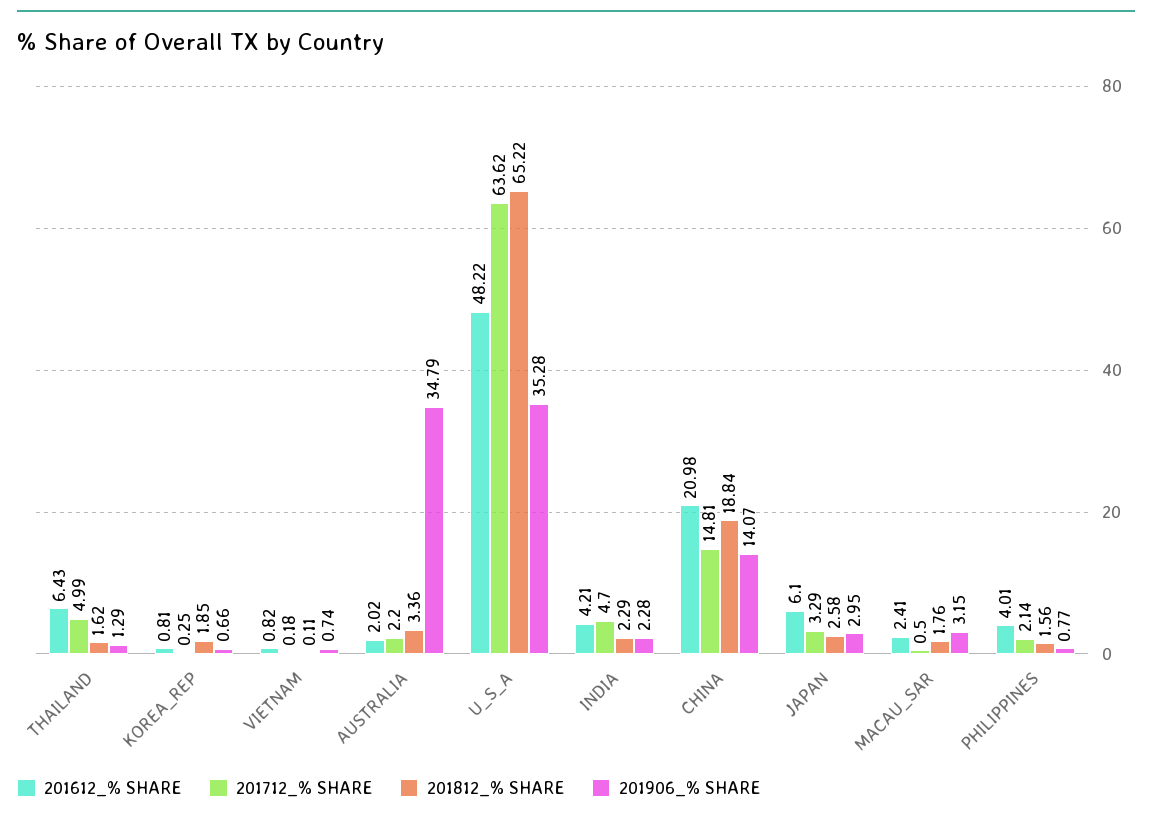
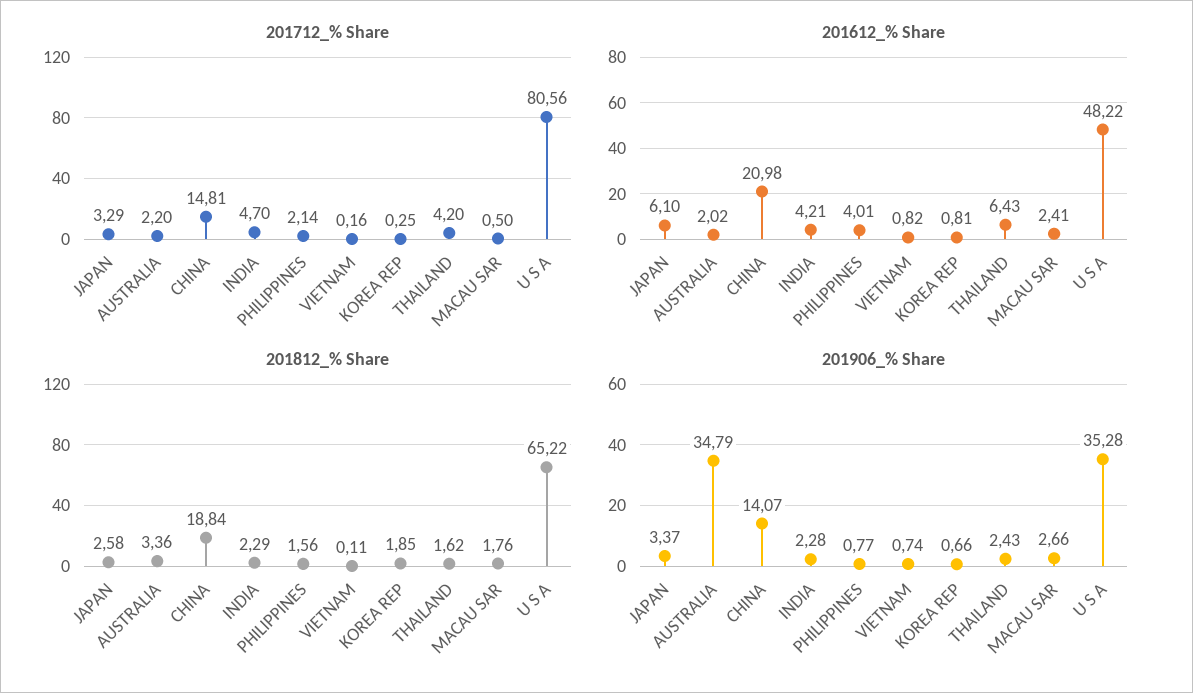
  {
    "201612_% SHARE": {
      "THAILAND": 6.43,
      "KOREA_REP": 0.81,
      "VIETNAM": 0.82,
      "AUSTRALIA": 2.02,
      "U_S_A": 48.22,
      "INDIA": 4.21,
      "CHINA": 20.98,
      "JAPAN": 6.1,
      "MACAU_SAR": 2.41,
      "PHILIPPINES": 4.01
    },
    "201712_% SHARE": {
-     "THAILAND": 4.99,
+     "THAILAND": 4.2,
      "KOREA_REP": 0.25,
-     "VIETNAM": 0.18,
+     "VIETNAM": 0.16,
      "AUSTRALIA": 2.2,
-     "U_S_A": 63.62,
+     "U_S_A": 80.56,
      "INDIA": 4.7,
      "CHINA": 14.81,
      "JAPAN": 3.29,
      "MACAU_SAR": 0.5,
      "PHILIPPINES": 2.14
    },
    "201812_% SHARE": {
      "THAILAND": 1.62,
      "KOREA_REP": 1.85,
      "VIETNAM": 0.11,
      "AUSTRALIA": 3.36,
      "U_S_A": 65.22,
      "INDIA": 2.29,
      "CHINA": 18.84,
      "JAPAN": 2.58,
      "MACAU_SAR": 1.76,
      "PHILIPPINES": 1.56
    },
    "201906_% SHARE": {
-     "THAILAND": 1.29,
+     "THAILAND": 2.43,
      "KOREA_REP": 0.66,
      "VIETNAM": 0.74,
      "AUSTRALIA": 34.79,
      "U_S_A": 35.28,
      "INDIA": 2.28,
      "CHINA": 14.07,
-     "JAPAN": 2.95,
+     "JAPAN": 3.37,
-     "MACAU_SAR": 3.15,
+     "MACAU_SAR": 2.66,
      "PHILIPPINES": 0.77
    }
  }

